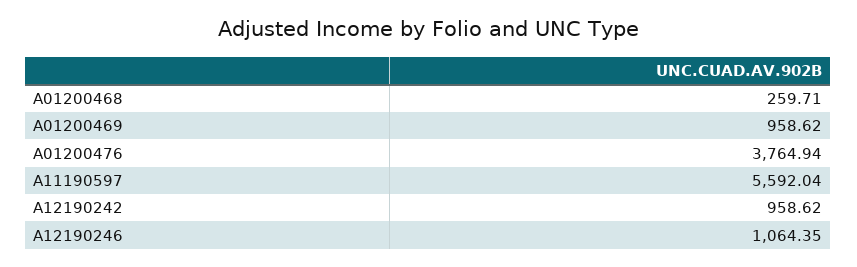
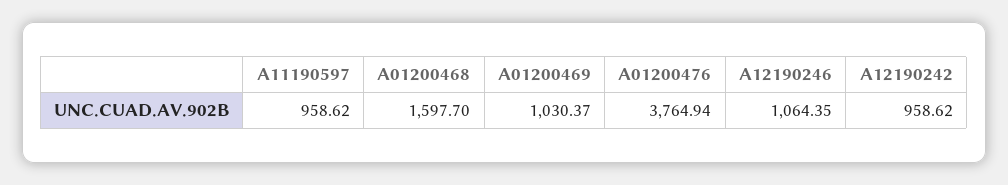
  {
-   "A01200468": 259.71,
+   "A01200468": 1597.7,
-   "A01200469": 958.62,
+   "A01200469": 1030.37,
    "A01200476": 3764.94,
-   "A11190597": 5592.04,
+   "A11190597": 958.62,
    "A12190242": 958.62,
    "A12190246": 1064.35
  }

